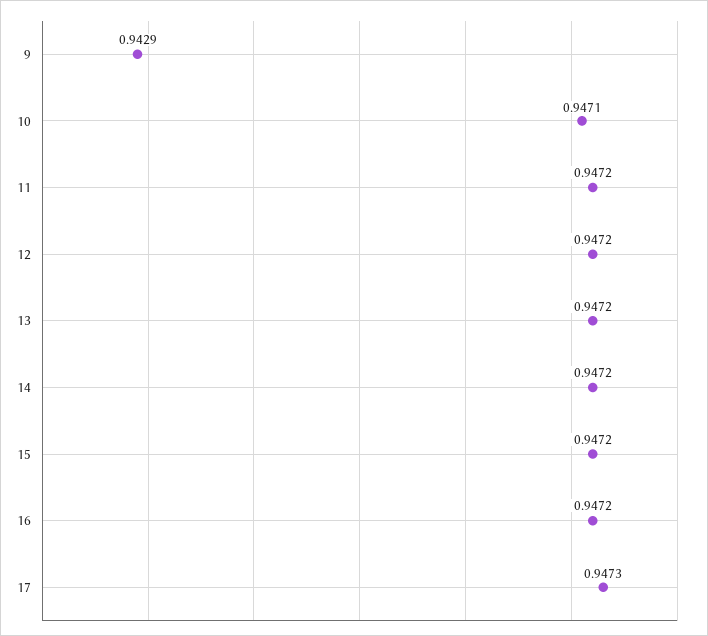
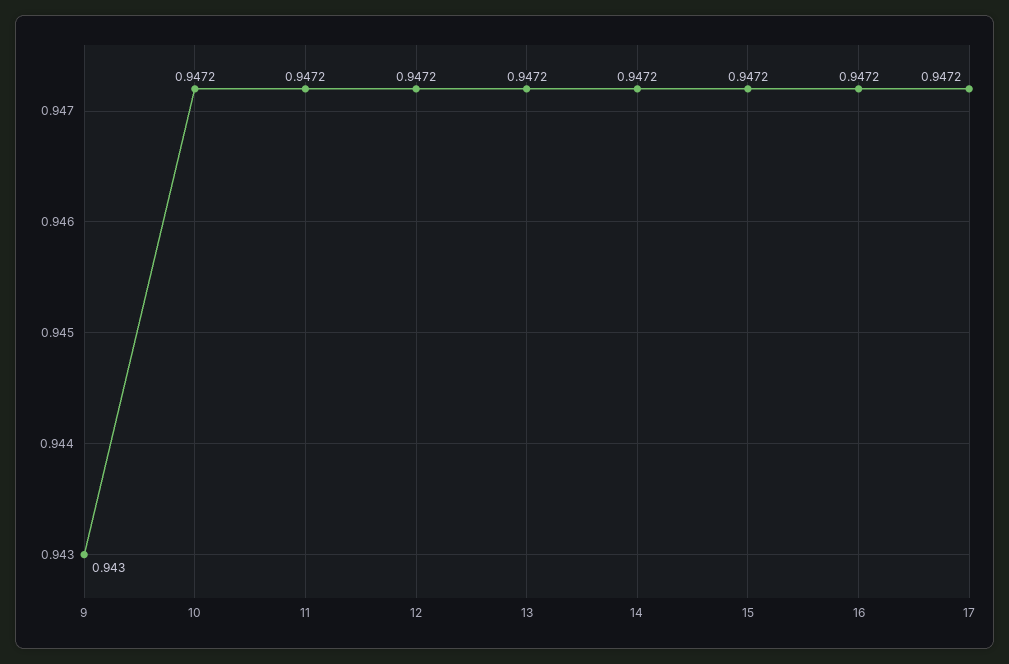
  {
-   "9": 0.9429,
+   "9": 0.943,
-   "10": 0.9471,
+   "10": 0.9472,
    "11": 0.9472,
    "12": 0.9472,
    "13": 0.9472,
    "14": 0.9472,
    "15": 0.9472,
    "16": 0.9472,
-   "17": 0.9473
+   "17": 0.9472
  }

